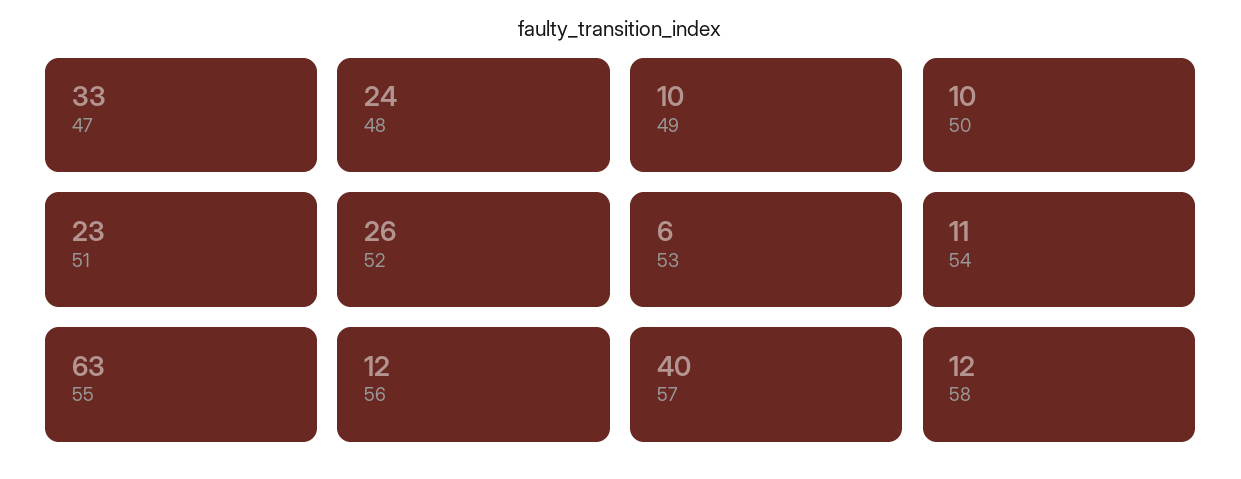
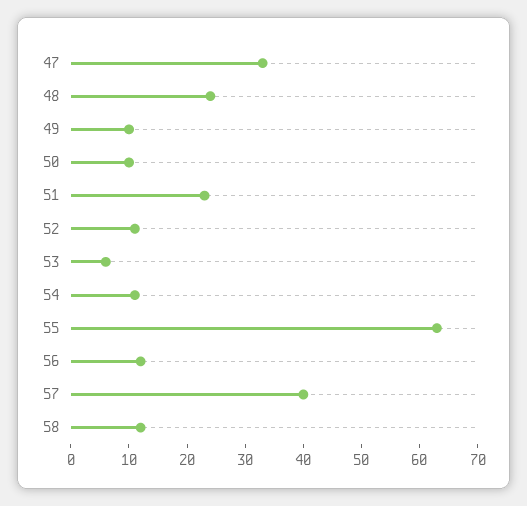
  {
    "47": 33,
    "48": 24,
    "49": 10,
    "50": 10,
    "51": 23,
-   "52": 26,
+   "52": 10,
    "53": 6,
    "54": 11,
    "55": 63,
    "56": 12,
    "57": 40,
    "58": 12
  }

